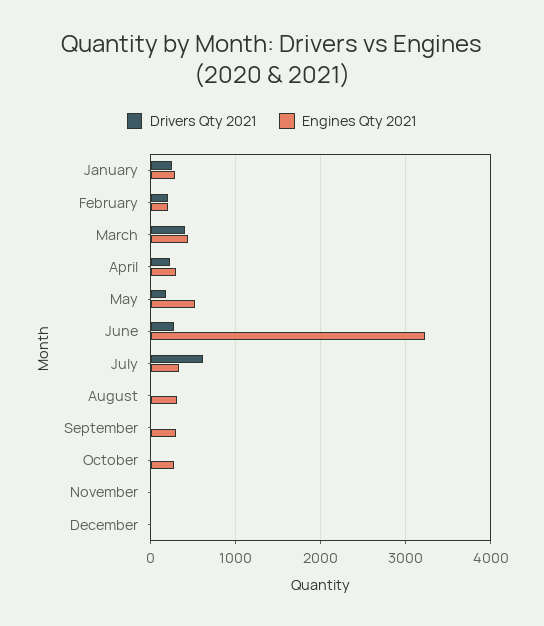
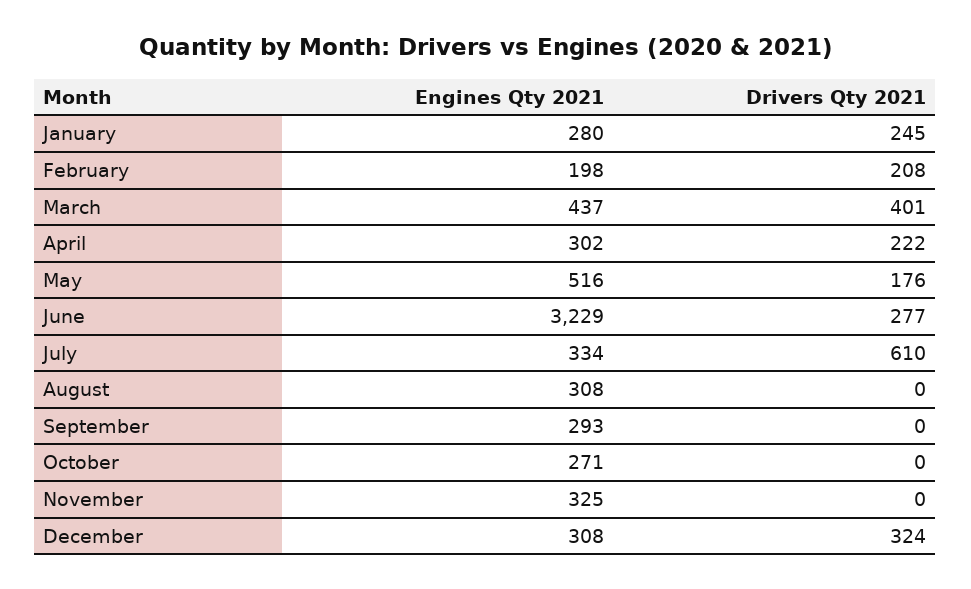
  {
    "Drivers Qty 2021": {
      "January": 245,
      "February": 208,
      "March": 401,
      "April": 222,
      "May": 176,
      "June": 277,
      "July": 610,
      "August": 0,
      "September": 0,
      "October": 0,
      "November": 0,
-     "December": 0
+     "December": 324
    },
    "Engines Qty 2021": {
      "January": 280,
      "February": 198,
      "March": 437,
      "April": 302,
      "May": 516,
      "June": 3229,
      "July": 334,
      "August": 308,
      "September": 293,
      "October": 271,
-     "November": 0,
+     "November": 325,
-     "December": 0
+     "December": 308
    }
  }

